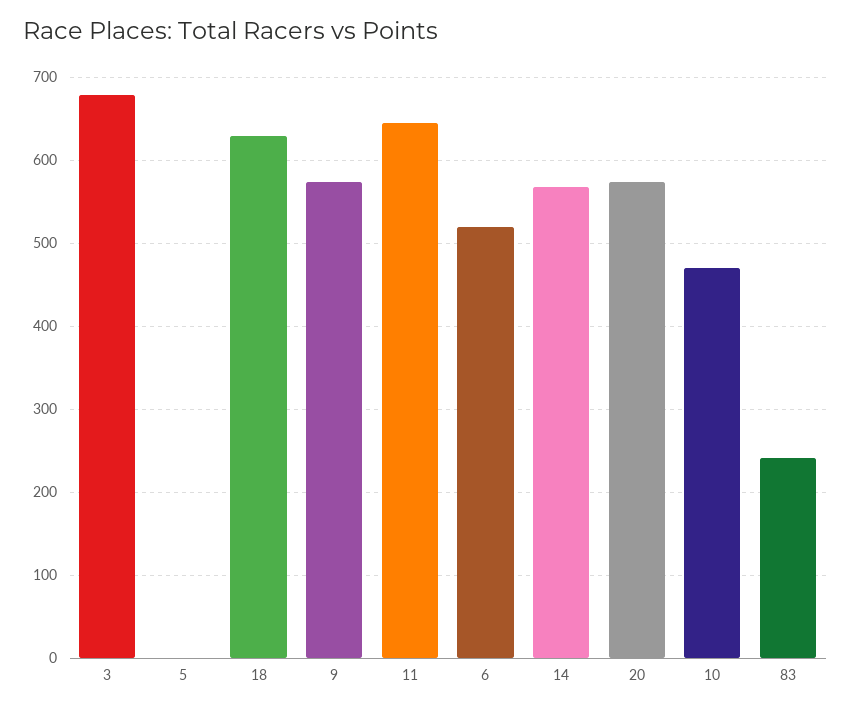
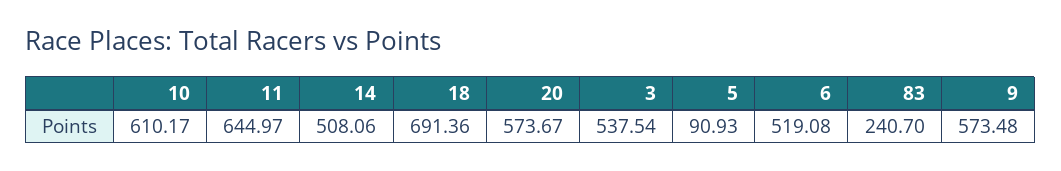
  {
-   "3": 680,
+   "3": 537.54,
-   "5": 0,
+   "5": 90.93,
-   "18": 630,
+   "18": 691.36,
    "9": 573.48,
    "11": 644.97,
    "6": 519.08,
-   "14": 570,
+   "14": 508.06,
    "20": 573.67,
-   "10": 470,
+   "10": 610.17,
    "83": 240.7
  }

